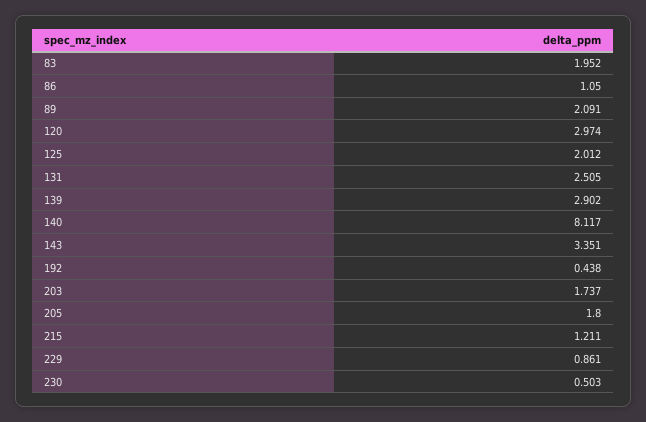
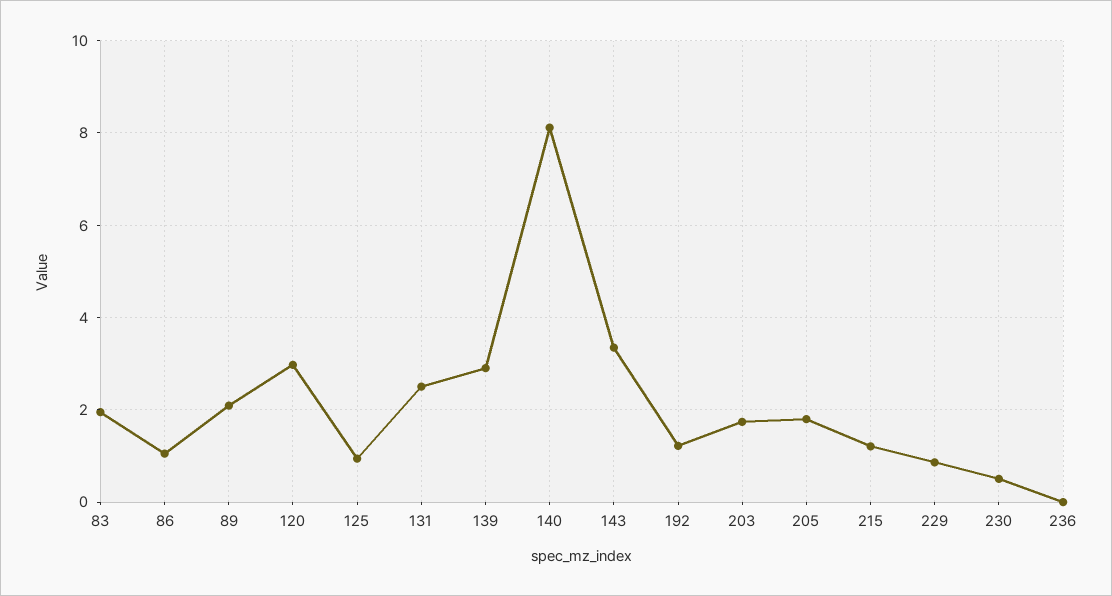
  {
    "83": 1.952,
    "86": 1.05,
    "89": 2.091,
    "120": 2.974,
-   "125": 2.012,
+   "125": 1,
    "131": 2.505,
    "139": 2.902,
    "140": 8.117,
    "143": 3.351,
-   "192": 0.438,
+   "192": 1.2,
    "203": 1.737,
    "205": 1.8,
    "215": 1.211,
    "229": 0.861,
-   "230": 0.503
+   "230": 0.503,
+   "236": 0
  }

